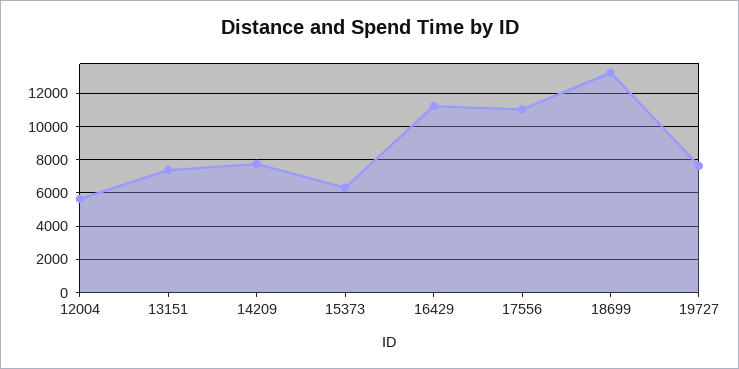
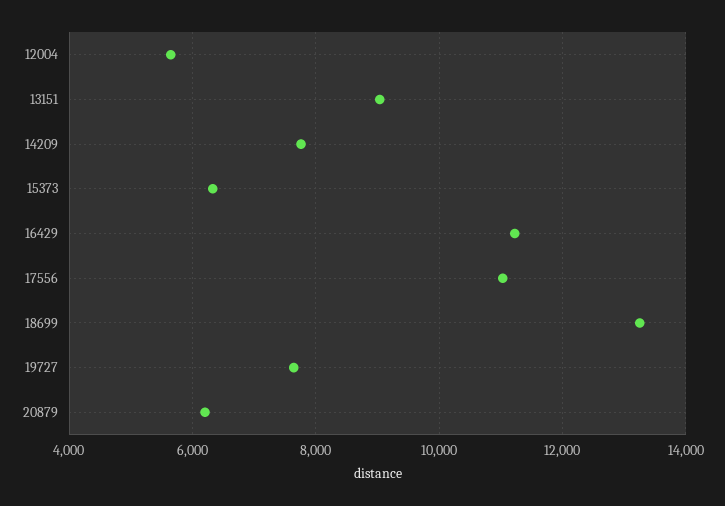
  {
    "12004": 5600,
-   "13151": 7500,
+   "13151": 9000,
    "14209": 7800,
    "15373": 6400,
    "16429": 11200,
    "17556": 11000,
    "18699": 13200,
-   "19727": 7600
+   "19727": 7600,
+   "20879": 6200
  }

